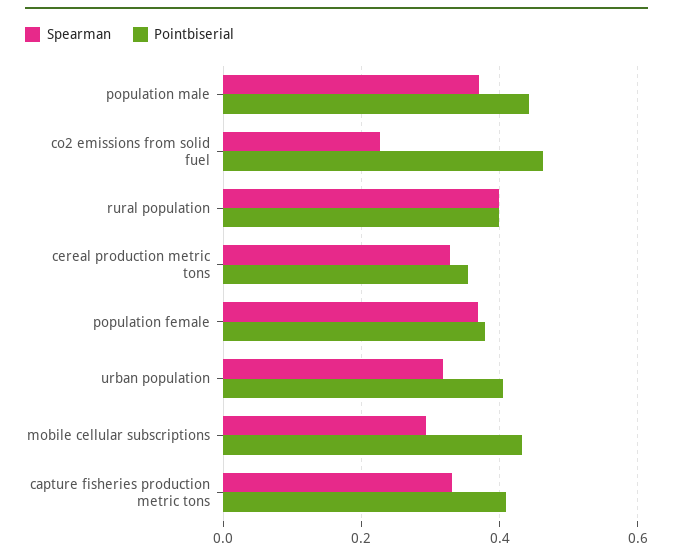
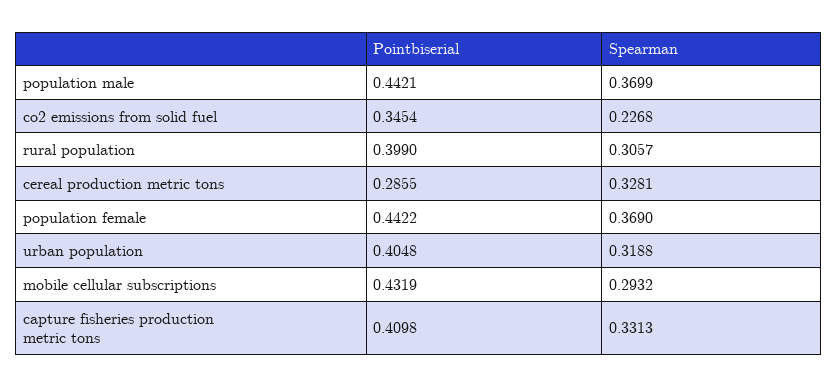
  {
    "Spearman": {
      "population male": 0.3699,
      "co2 emissions from solid fuel": 0.2268,
-     "rural population": 0.4,
+     "rural population": 0.3057,
      "cereal production metric tons": 0.3281,
      "population female": 0.369,
      "urban population": 0.3188,
      "mobile cellular subscriptions": 0.2932,
      "capture fisheries production metric tons": 0.3313
    },
    "Pointbiserial": {
      "population male": 0.4421,
-     "co2 emissions from solid fuel": 0.46,
+     "co2 emissions from solid fuel": 0.3454,
      "rural population": 0.399,
-     "cereal production metric tons": 0.36,
+     "cereal production metric tons": 0.2855,
-     "population female": 0.38,
+     "population female": 0.4422,
      "urban population": 0.4048,
      "mobile cellular subscriptions": 0.4319,
      "capture fisheries production metric tons": 0.4098
    }
  }

